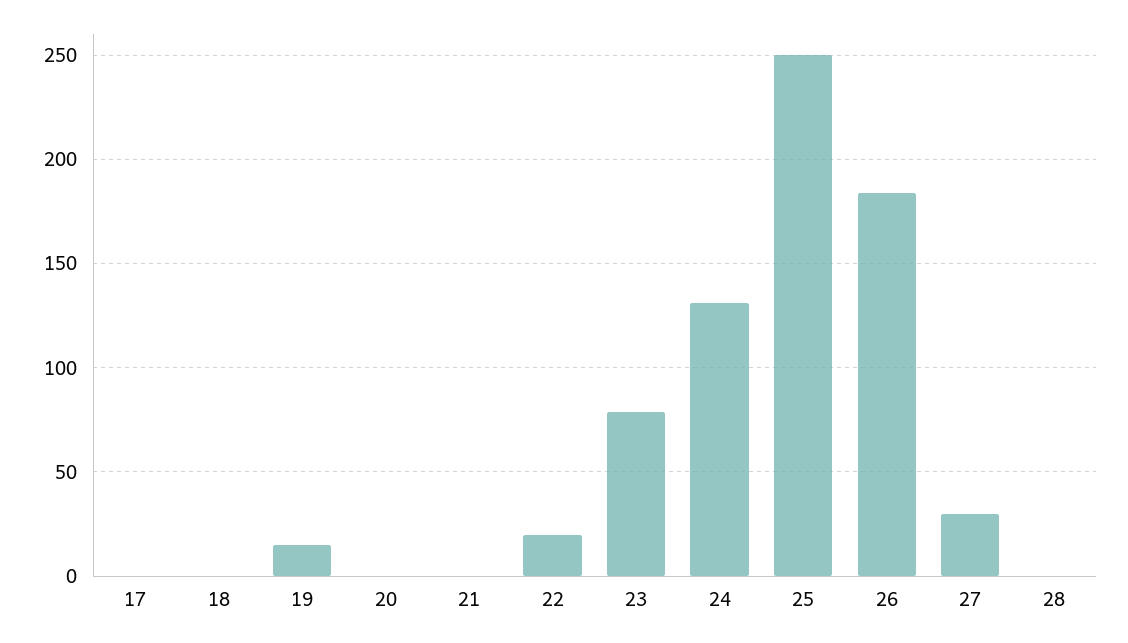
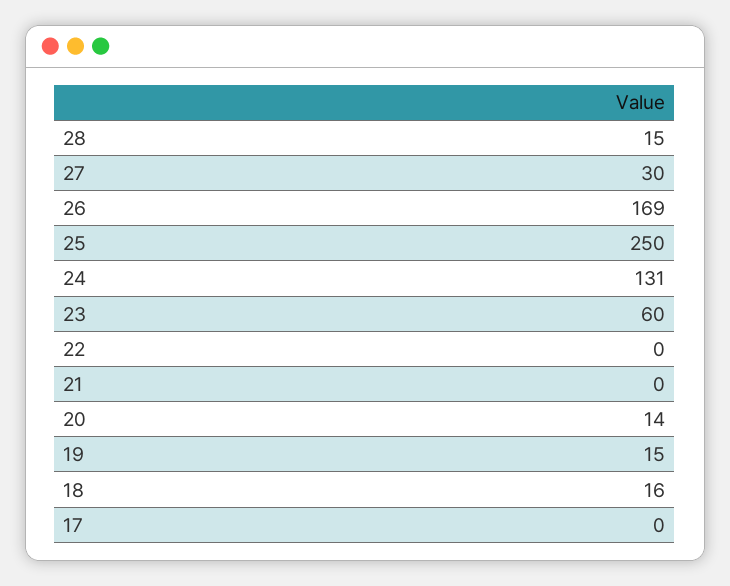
  {
    "17": 0,
-   "18": 0,
+   "18": 16,
    "19": 15,
-   "20": 0,
+   "20": 14,
    "21": 0,
-   "22": 20,
+   "22": 0,
-   "23": 80,
+   "23": 60,
    "24": 131,
    "25": 250,
-   "26": 185,
+   "26": 169,
    "27": 30,
-   "28": 0
+   "28": 15
  }

